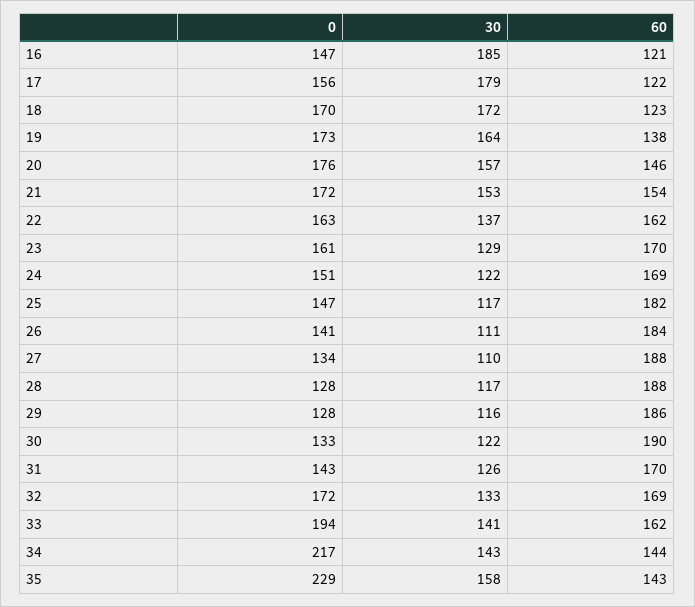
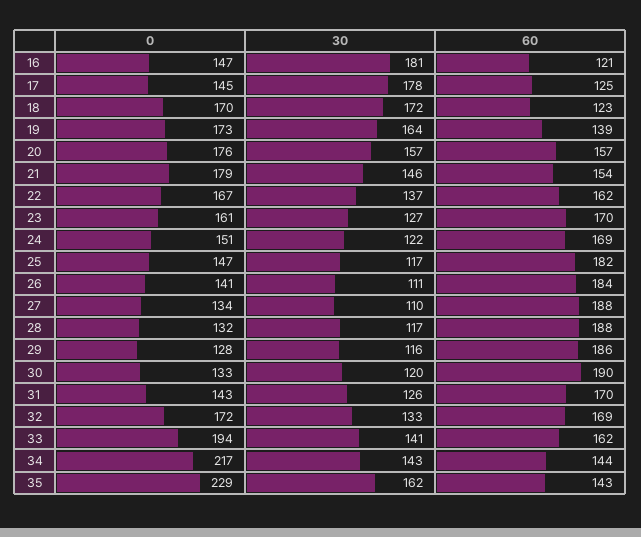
  {
    "0": {
      "16": 147,
-     "17": 156,
+     "17": 145,
      "18": 170,
      "19": 173,
      "20": 176,
-     "21": 172,
+     "21": 179,
-     "22": 163,
+     "22": 167,
      "23": 161,
      "24": 151,
      "25": 147,
      "26": 141,
      "27": 134,
-     "28": 128,
+     "28": 132,
      "29": 128,
      "30": 133,
      "31": 143,
      "32": 172,
      "33": 194,
      "34": 217,
      "35": 229
    },
    "30": {
-     "16": 185,
+     "16": 181,
-     "17": 179,
+     "17": 178,
      "18": 172,
      "19": 164,
      "20": 157,
-     "21": 153,
+     "21": 146,
      "22": 137,
-     "23": 129,
+     "23": 127,
      "24": 122,
      "25": 117,
      "26": 111,
      "27": 110,
      "28": 117,
      "29": 116,
-     "30": 122,
+     "30": 120,
      "31": 126,
      "32": 133,
      "33": 141,
      "34": 143,
-     "35": 158
+     "35": 162
    },
    "60": {
      "16": 121,
-     "17": 122,
+     "17": 125,
      "18": 123,
-     "19": 138,
+     "19": 139,
-     "20": 146,
+     "20": 157,
      "21": 154,
      "22": 162,
      "23": 170,
      "24": 169,
      "25": 182,
      "26": 184,
      "27": 188,
      "28": 188,
      "29": 186,
      "30": 190,
      "31": 170,
      "32": 169,
      "33": 162,
      "34": 144,
      "35": 143
    }
  }

